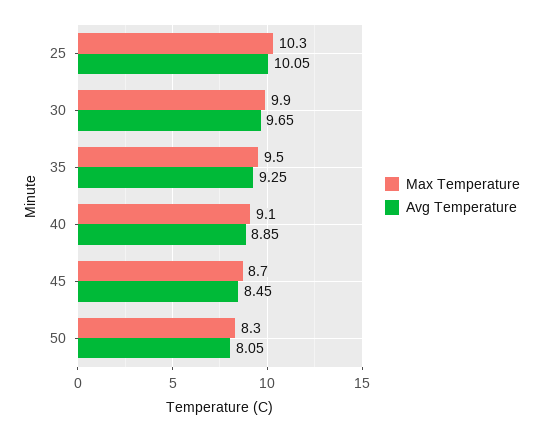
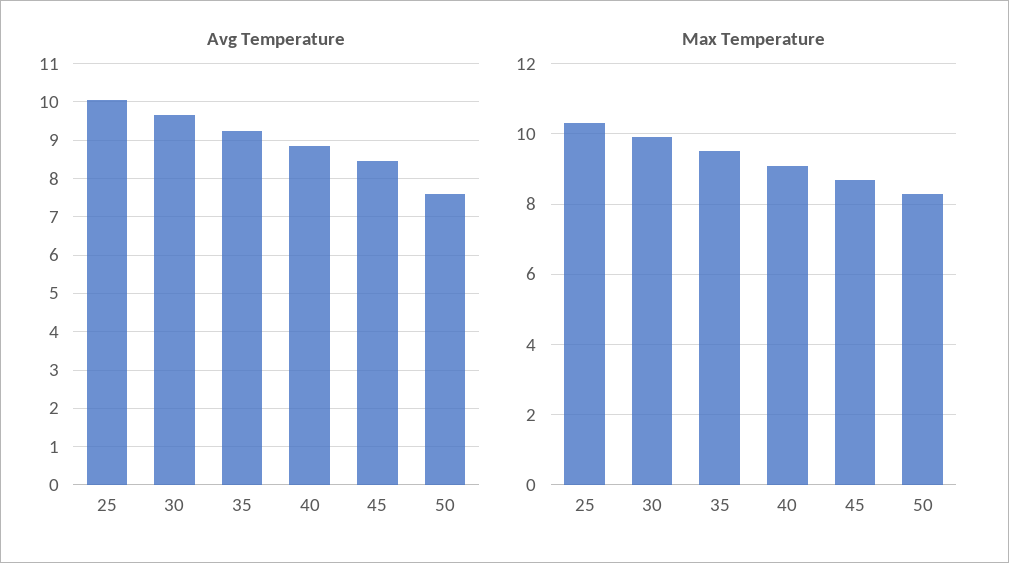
  {
    "Max Temperature": {
      "25": 10.3,
      "30": 9.9,
      "35": 9.5,
      "40": 9.1,
      "45": 8.7,
      "50": 8.3
    },
    "Avg Temperature": {
      "25": 10.05,
      "30": 9.65,
      "35": 9.25,
      "40": 8.85,
      "45": 8.45,
-     "50": 8.05
+     "50": 7.6
    }
  }

